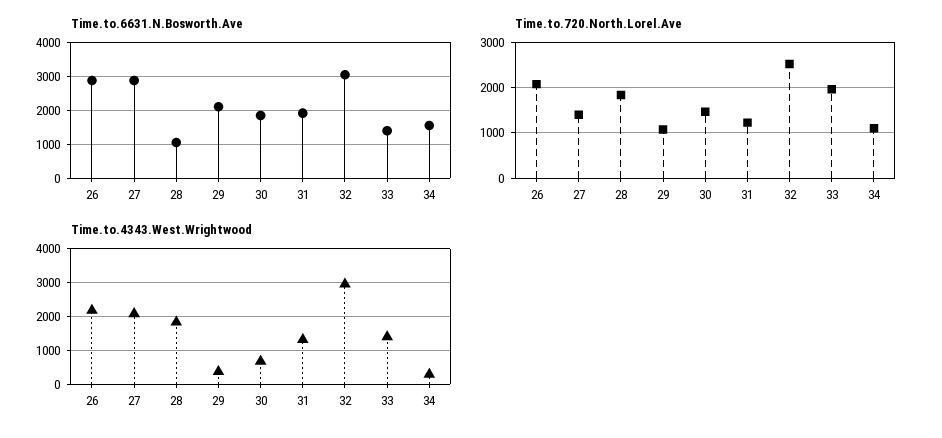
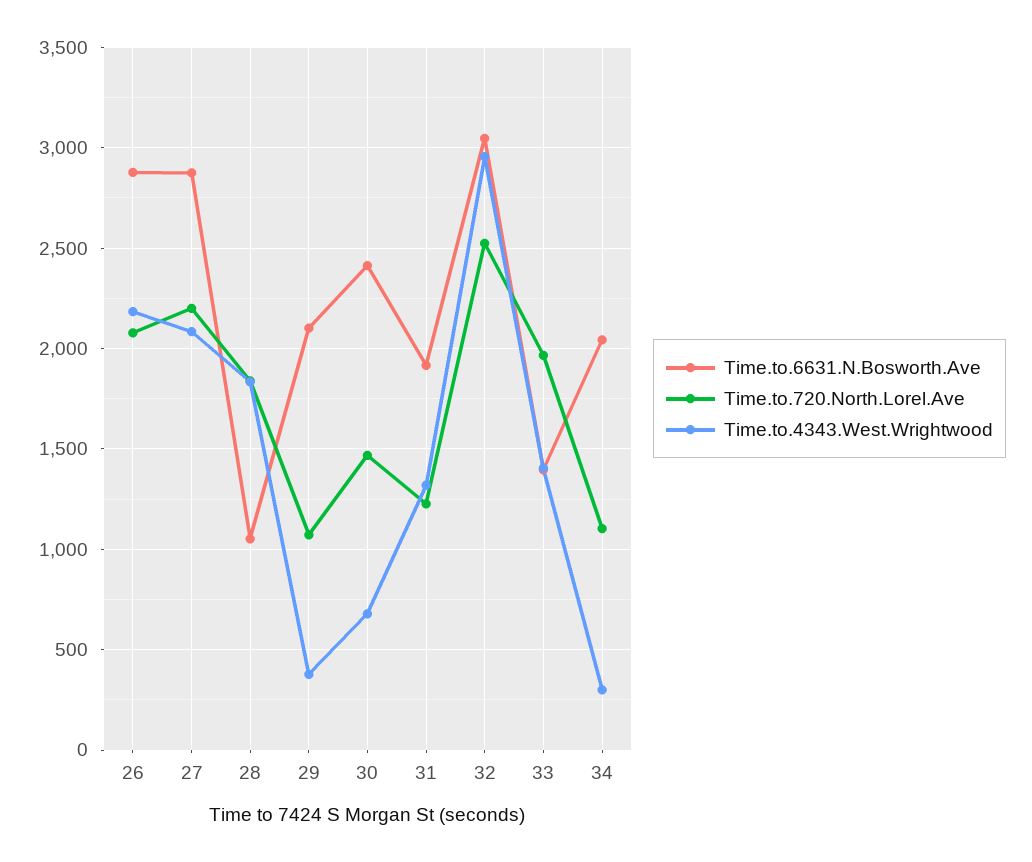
  {
    "Time.to.6631.N.Bosworth.Ave": {
      "26": 2900,
      "27": 2850,
      "28": 1050,
      "29": 2100,
-     "30": 1800,
+     "30": 2400,
      "31": 1900,
      "32": 3050,
      "33": 1400,
-     "34": 1600
+     "34": 2050
    },
    "Time.to.720.North.Lorel.Ave": {
      "26": 2100,
-     "27": 1400,
+     "27": 2200,
      "28": 1850,
      "29": 1050,
      "30": 1450,
      "31": 1250,
      "32": 2500,
      "33": 1950,
      "34": 1100
    },
    "Time.to.4343.West.Wrightwood": {
      "26": 2200,
      "27": 2100,
      "28": 1850,
      "29": 400,
      "30": 700,
      "31": 1300,
      "32": 2950,
      "33": 1400,
      "34": 300
    }
  }

